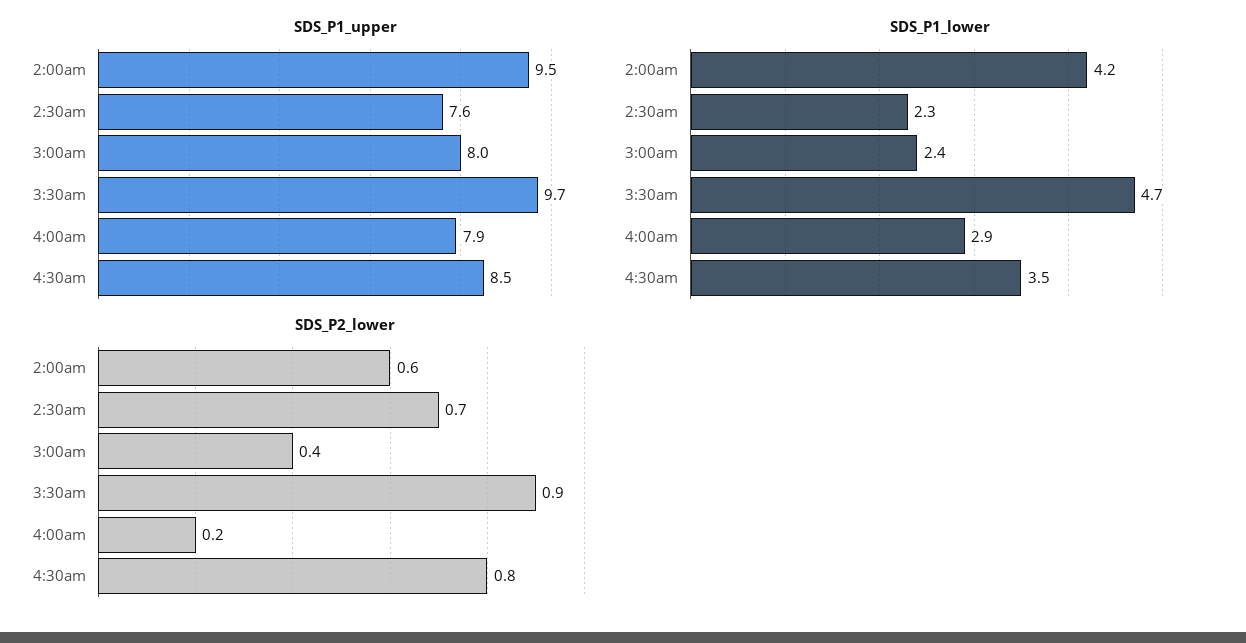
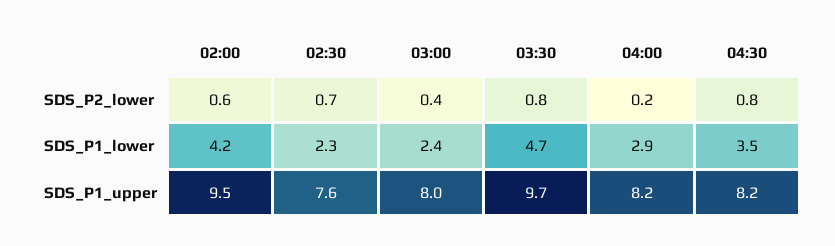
  {
    "SDS_P1_upper": {
      "2:00am": 9.5,
      "2:30am": 7.6,
      "3:00am": 8,
      "3:30am": 9.7,
-     "4:00am": 7.9,
+     "4:00am": 8.2,
-     "4:30am": 8.5
+     "4:30am": 8.2
    },
    "SDS_P1_lower": {
      "2:00am": 4.2,
      "2:30am": 2.3,
      "3:00am": 2.4,
      "3:30am": 4.7,
      "4:00am": 2.9,
      "4:30am": 3.5
    },
    "SDS_P2_lower": {
      "2:00am": 0.6,
      "2:30am": 0.7,
      "3:00am": 0.4,
-     "3:30am": 0.9,
+     "3:30am": 0.8,
      "4:00am": 0.2,
      "4:30am": 0.8
    }
  }

